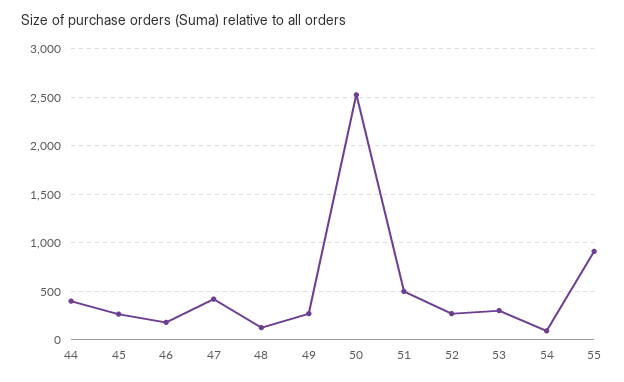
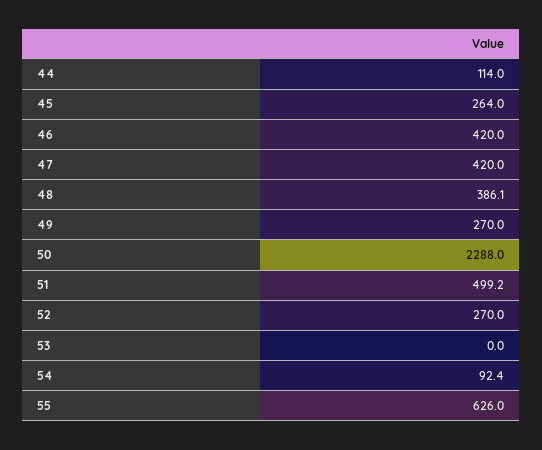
  {
-   "44": 400,
+   "44": 114,
    "45": 264,
-   "46": 200,
+   "46": 420,
    "47": 420,
-   "48": 100,
+   "48": 386.1,
    "49": 270,
-   "50": 2500,
+   "50": 2288,
    "51": 499.2,
    "52": 270,
-   "53": 300,
+   "53": 0,
    "54": 92.4,
-   "55": 900
+   "55": 626
  }

